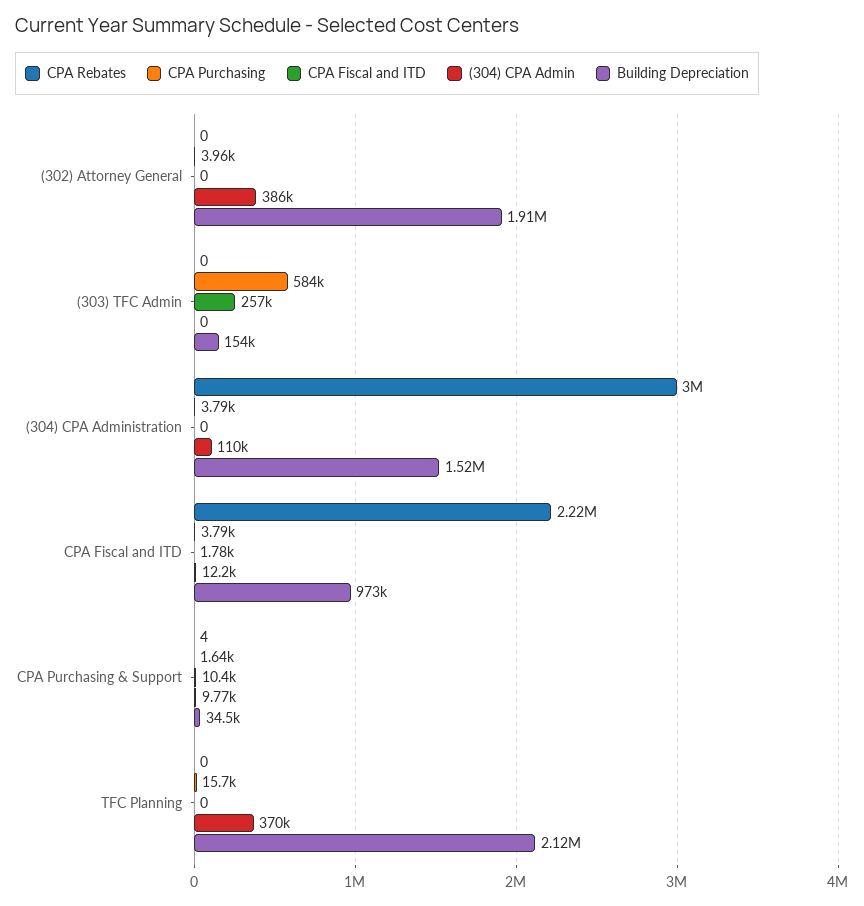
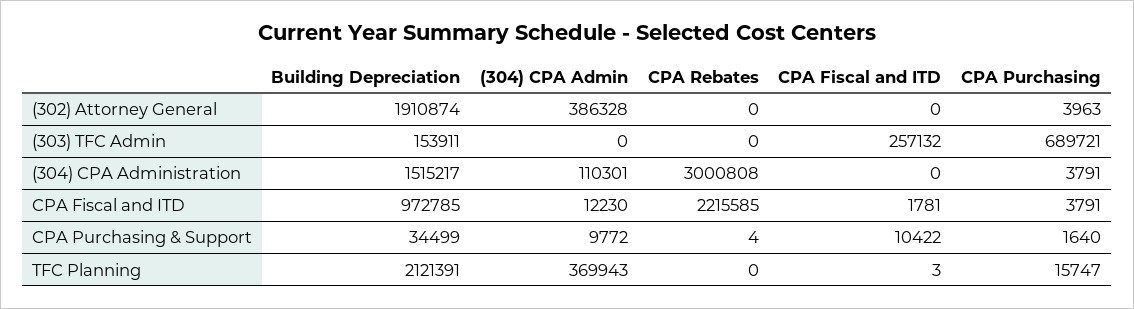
  {
    "CPA Rebates": {
      "(302) Attorney General": 0,
      "(303) TFC Admin": 0,
      "(304) CPA Administration": 3000808,
      "CPA Fiscal and ITD": 2215585,
      "CPA Purchasing & Support": 4,
      "TFC Planning": 0
    },
    "CPA Purchasing": {
      "(302) Attorney General": 3963,
-     "(303) TFC Admin": 584000,
+     "(303) TFC Admin": 689721,
      "(304) CPA Administration": 3791,
      "CPA Fiscal and ITD": 3791,
      "CPA Purchasing & Support": 1640,
      "TFC Planning": 15747
    },
    "CPA Fiscal and ITD": {
      "(302) Attorney General": 0,
      "(303) TFC Admin": 257132,
      "(304) CPA Administration": 0,
      "CPA Fiscal and ITD": 1781,
      "CPA Purchasing & Support": 10422,
-     "TFC Planning": 0
+     "TFC Planning": 3
    },
    "(304) CPA Admin": {
      "(302) Attorney General": 386328,
      "(303) TFC Admin": 0,
      "(304) CPA Administration": 110301,
      "CPA Fiscal and ITD": 12230,
      "CPA Purchasing & Support": 9772,
      "TFC Planning": 369943
    },
    "Building Depreciation": {
      "(302) Attorney General": 1910874,
      "(303) TFC Admin": 153911,
      "(304) CPA Administration": 1515217,
      "CPA Fiscal and ITD": 972785,
      "CPA Purchasing & Support": 34499,
      "TFC Planning": 2121391
    }
  }

